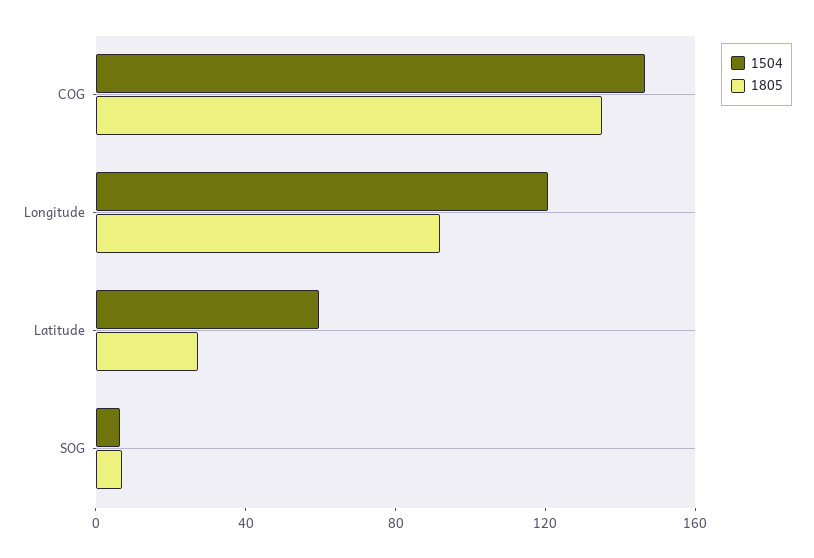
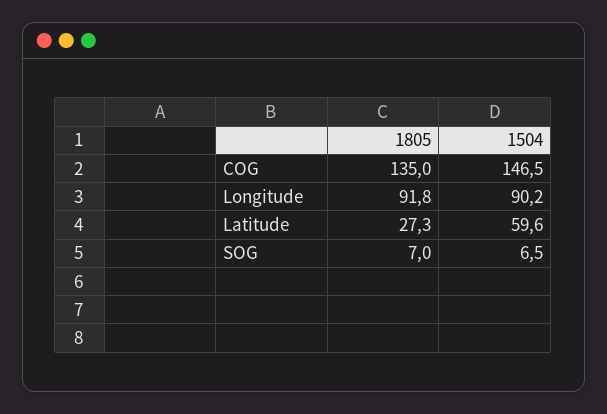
  {
    "1504": {
      "COG": 146.5,
-     "Longitude": 120,
+     "Longitude": 90.2,
      "Latitude": 59.6,
      "SOG": 6.5
    },
    "1805": {
      "COG": 135,
      "Longitude": 91.8,
      "Latitude": 27.3,
      "SOG": 7
    }
  }

